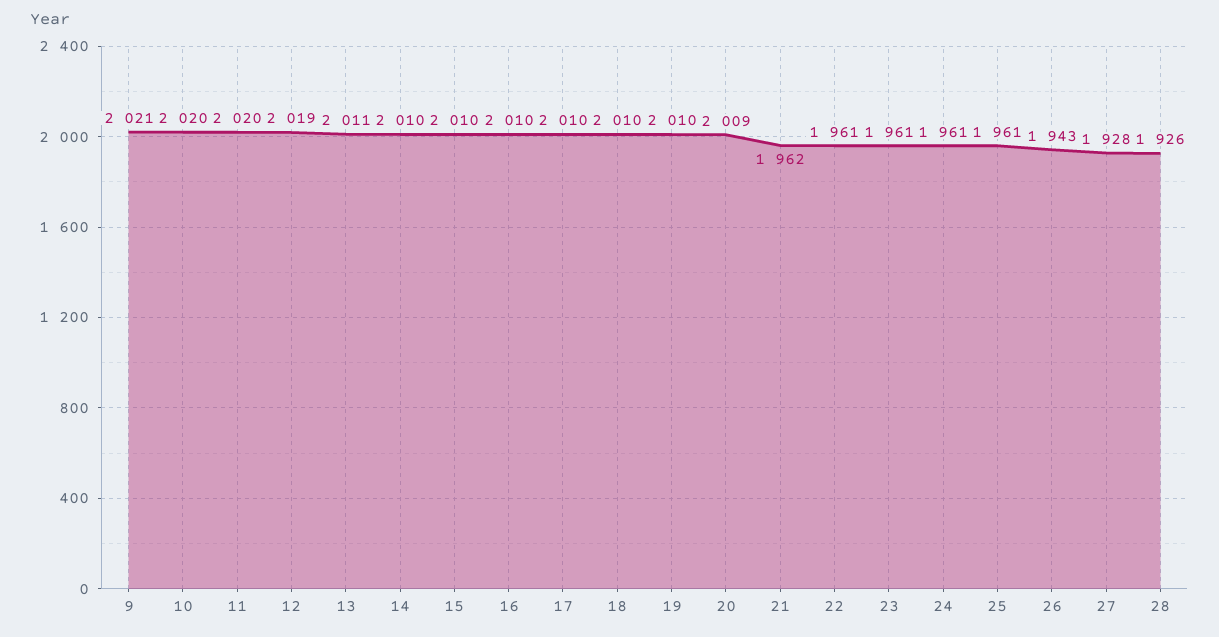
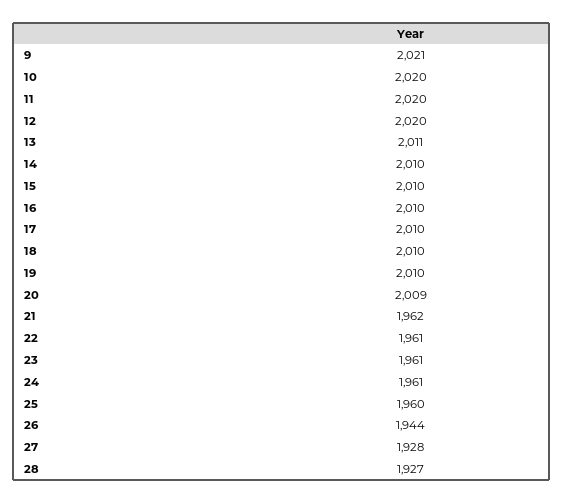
  {
    "9": 2021,
    "10": 2020,
    "11": 2020,
-   "12": 2019,
+   "12": 2020,
    "13": 2011,
    "14": 2010,
    "15": 2010,
    "16": 2010,
    "17": 2010,
    "18": 2010,
    "19": 2010,
    "20": 2009,
    "21": 1962,
    "22": 1961,
    "23": 1961,
    "24": 1961,
-   "25": 1961,
+   "25": 1960,
-   "26": 1943,
+   "26": 1944,
    "27": 1928,
-   "28": 1926
+   "28": 1927
  }

